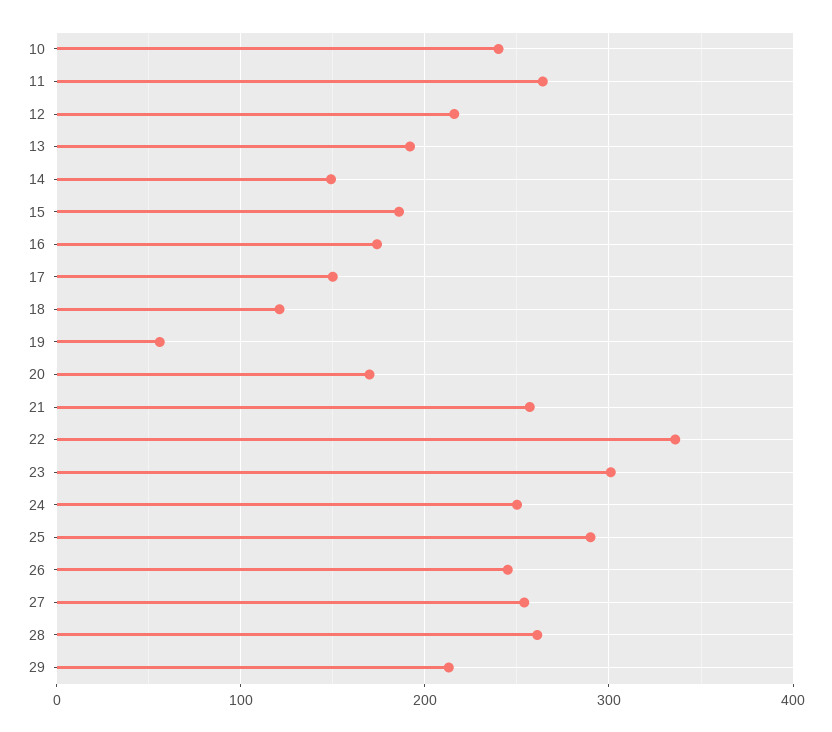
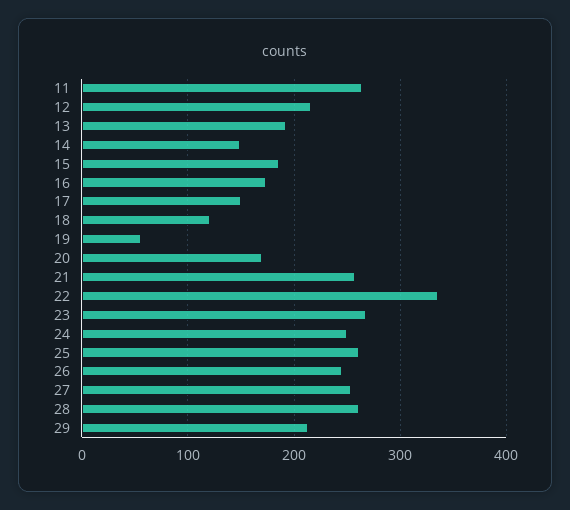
  {
-   "10": 240,
    "11": 260,
    "12": 220,
    "13": 190,
    "14": 150,
    "15": 190,
    "16": 170,
    "17": 150,
    "18": 120,
    "19": 60,
    "20": 170,
    "21": 260,
    "22": 340,
-   "23": 300,
+   "23": 270,
    "24": 250,
-   "25": 290,
+   "25": 260,
    "26": 250,
    "27": 250,
    "28": 260,
    "29": 210
  }

